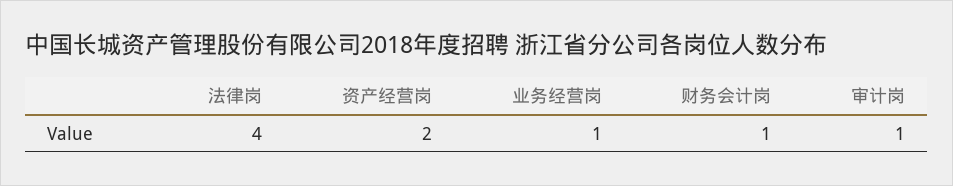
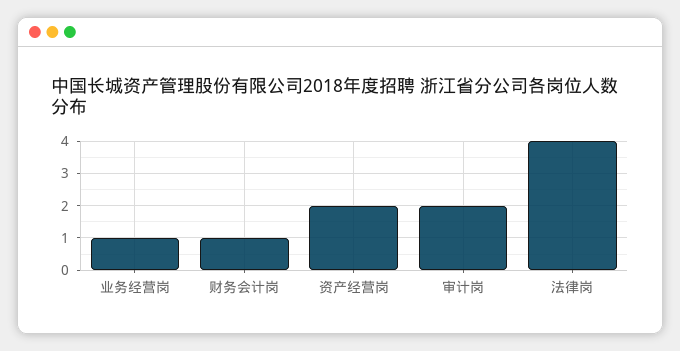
  {
    "法律岗": 4,
    "资产经营岗": 2,
    "业务经营岗": 1,
    "财务会计岗": 1,
-   "审计岗": 1
+   "审计岗": 2
  }

